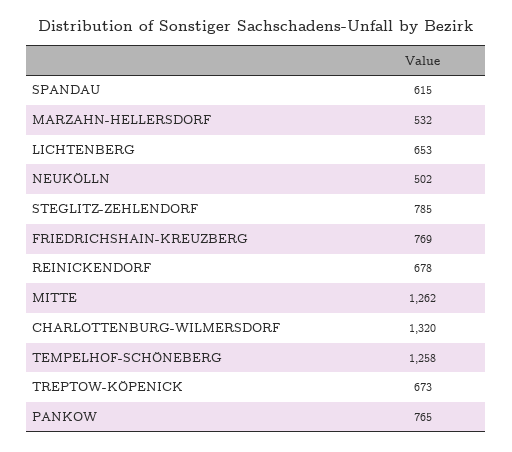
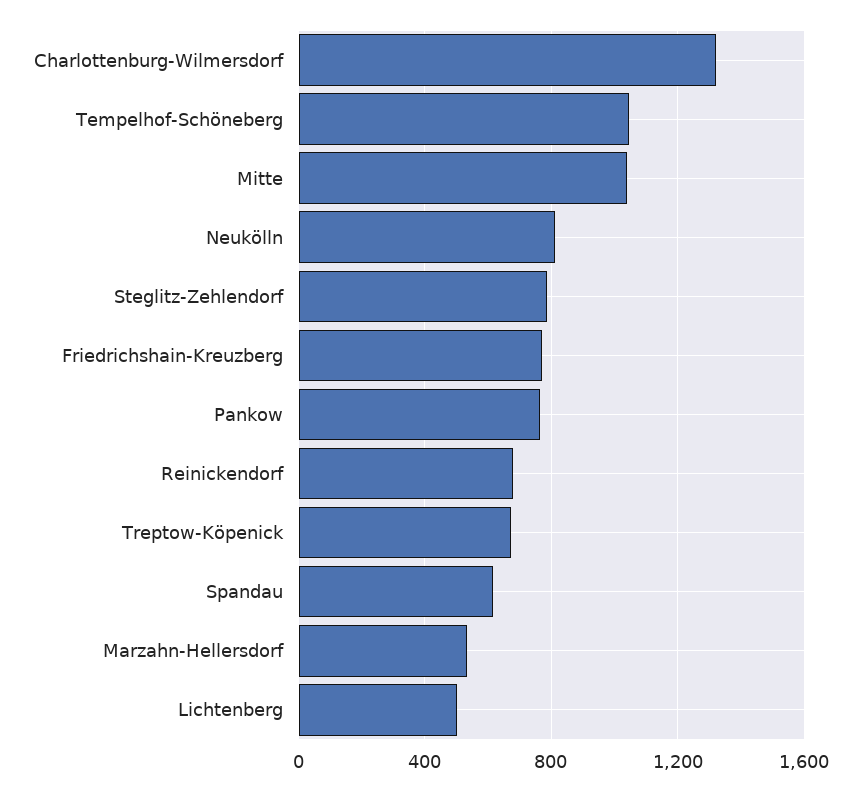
  {
    "SPANDAU": 615,
    "MARZAHN-HELLERSDORF": 532,
-   "LICHTENBERG": 653,
+   "LICHTENBERG": 500,
-   "NEUKÖLLN": 502,
+   "NEUKÖLLN": 800,
    "STEGLITZ-ZEHLENDORF": 785,
    "FRIEDRICHSHAIN-KREUZBERG": 769,
    "REINICKENDORF": 678,
-   "MITTE": 1262,
+   "MITTE": 1050,
    "CHARLOTTENBURG-WILMERSDORF": 1320,
-   "TEMPELHOF-SCHÖNEBERG": 1258,
+   "TEMPELHOF-SCHÖNEBERG": 1050,
    "TREPTOW-KÖPENICK": 673,
    "PANKOW": 765
  }

